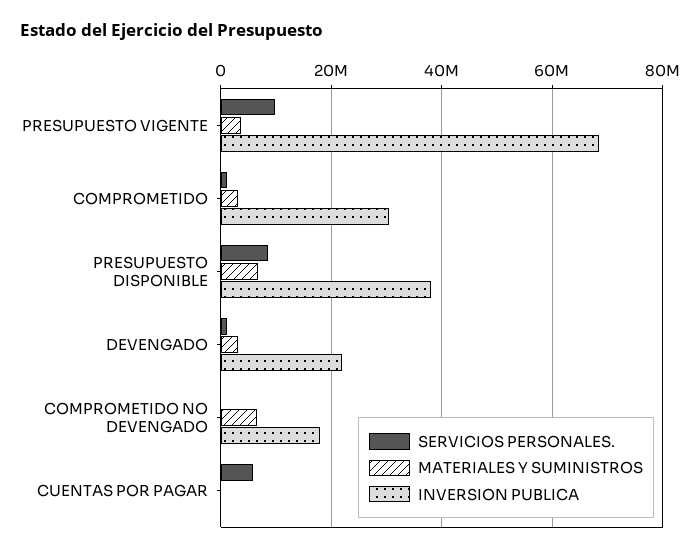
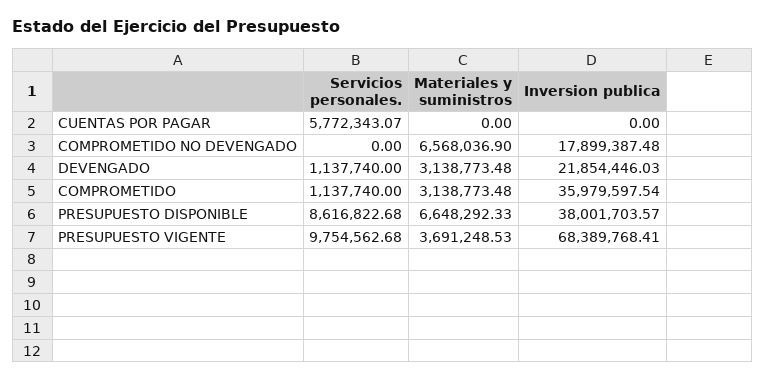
  {
    "SERVICIOS PERSONALES.": {
      "PRESUPUESTO VIGENTE": 9754562.68,
      "COMPROMETIDO": 1137740,
      "PRESUPUESTO DISPONIBLE": 8616822.68,
      "DEVENGADO": 1137740,
      "COMPROMETIDO NO DEVENGADO": 0,
      "CUENTAS POR PAGAR": 5772343.07
    },
    "MATERIALES Y SUMINISTROS": {
      "PRESUPUESTO VIGENTE": 3691248.53,
      "COMPROMETIDO": 3138773.48,
      "PRESUPUESTO DISPONIBLE": 6648292.33,
      "DEVENGADO": 3138773.48,
      "COMPROMETIDO NO DEVENGADO": 6568036.9,
      "CUENTAS POR PAGAR": 0
    },
    "INVERSION PUBLICA": {
      "PRESUPUESTO VIGENTE": 68389768.41,
-     "COMPROMETIDO": 30000000,
+     "COMPROMETIDO": 35979597.54,
      "PRESUPUESTO DISPONIBLE": 38001703.57,
      "DEVENGADO": 21854446.03,
      "COMPROMETIDO NO DEVENGADO": 17899387.48,
      "CUENTAS POR PAGAR": 0
    }
  }

